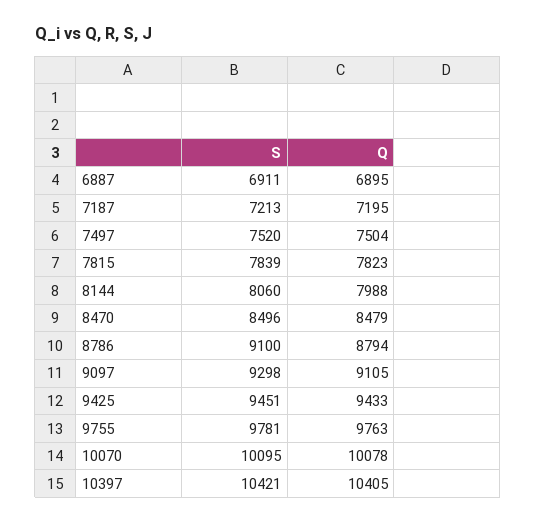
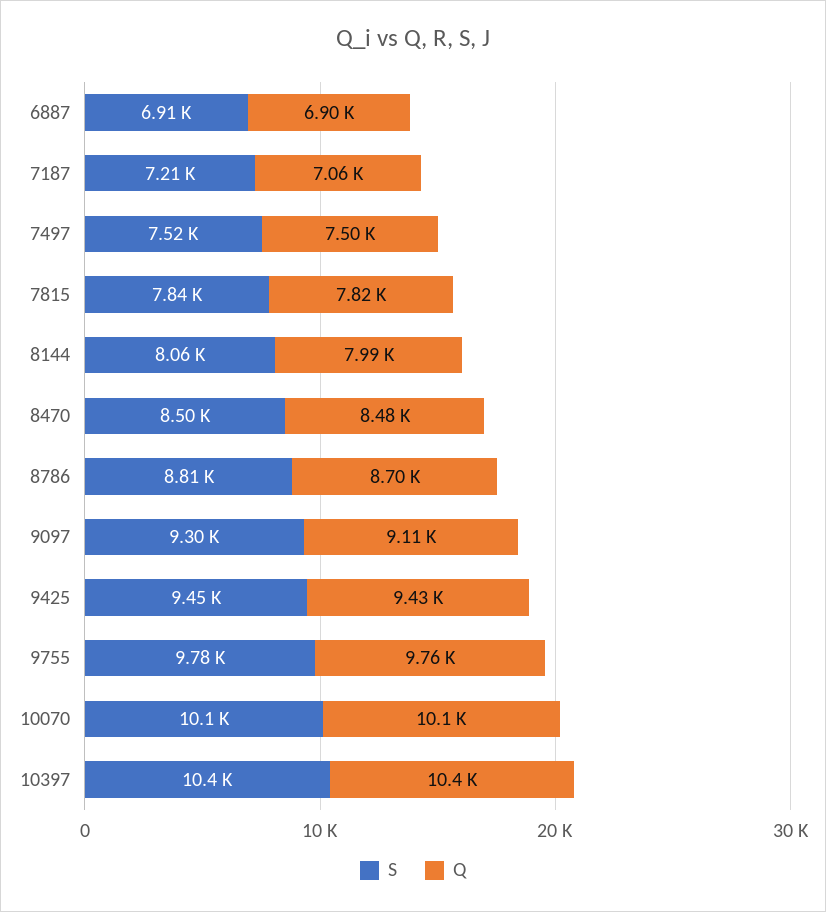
  {
    "S": {
      "6887": 6911,
      "7187": 7213,
      "7497": 7520,
      "7815": 7839,
      "8144": 8060,
      "8470": 8496,
-     "8786": 9100,
+     "8786": 8810,
      "9097": 9298,
      "9425": 9451,
      "9755": 9781,
      "10070": 10095,
      "10397": 10421
    },
    "Q": {
      "6887": 6895,
-     "7187": 7195,
+     "7187": 7060,
      "7497": 7504,
      "7815": 7823,
      "8144": 7988,
      "8470": 8479,
-     "8786": 8794,
+     "8786": 8700,
      "9097": 9105,
      "9425": 9433,
      "9755": 9763,
      "10070": 10078,
      "10397": 10405
    }
  }

